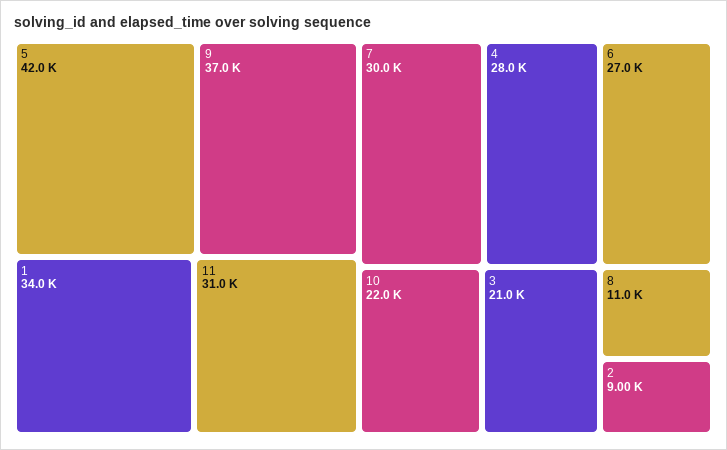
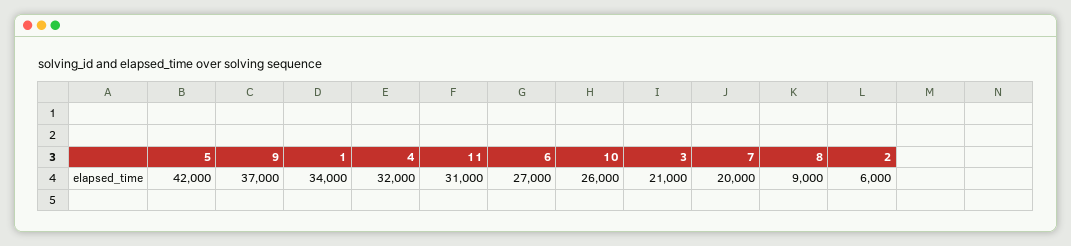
  {
    "5": 42000,
    "9": 37000,
    "1": 34000,
    "11": 31000,
-   "7": 30000,
+   "7": 20000,
-   "4": 28000,
+   "4": 32000,
    "6": 27000,
-   "10": 22000,
+   "10": 26000,
    "3": 21000,
-   "8": 11000,
+   "8": 9000,
-   "2": 9000
+   "2": 6000
  }

